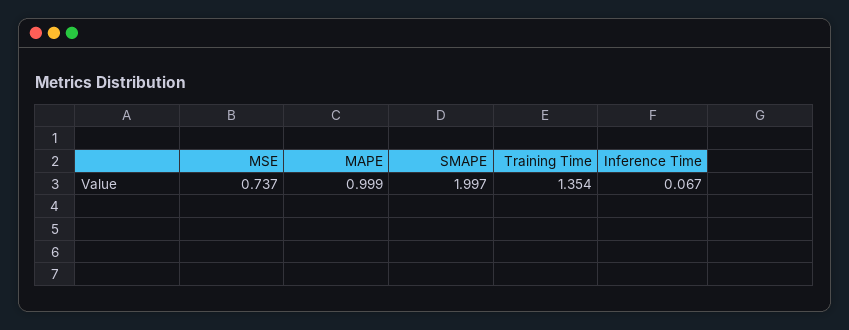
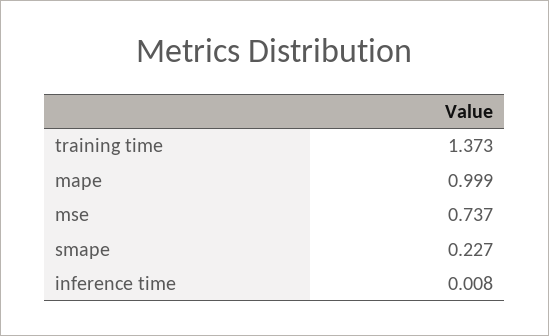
  {
    "MSE": 0.737,
    "MAPE": 0.999,
-   "SMAPE": 1.997,
+   "SMAPE": 0.227,
-   "Training Time": 1.354,
+   "Training Time": 1.373,
-   "Inference Time": 0.067
+   "Inference Time": 0.008
  }

